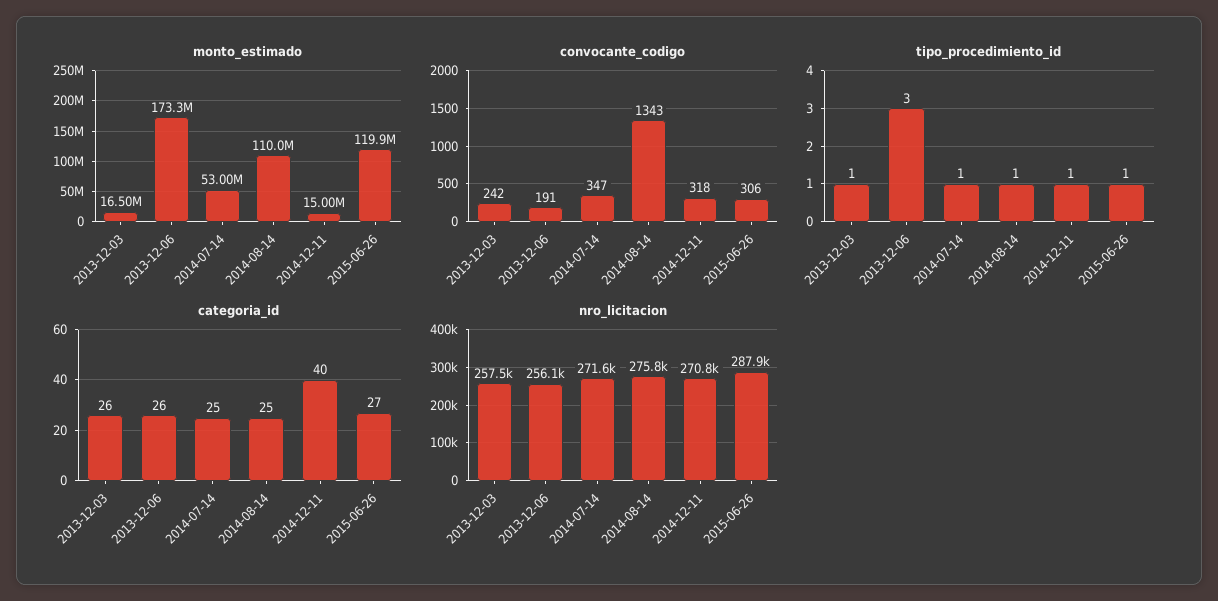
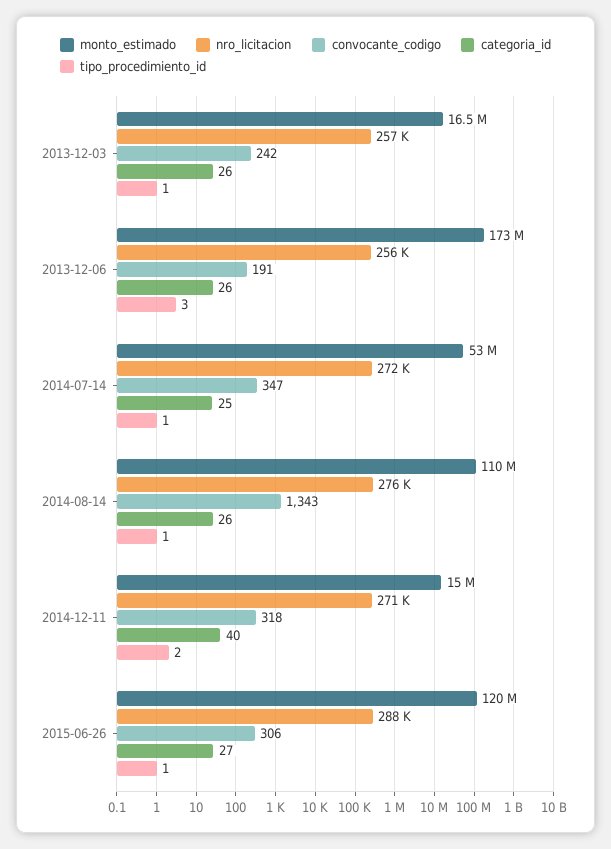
  {
    "monto_estimado": {
      "2013-12-03": 16500000,
      "2013-12-06": 173300000,
      "2014-07-14": 53000000,
      "2014-08-14": 110000000,
      "2014-12-11": 15000000,
      "2015-06-26": 119900000
    },
    "convocante_codigo": {
      "2013-12-03": 242,
      "2013-12-06": 191,
      "2014-07-14": 347,
      "2014-08-14": 1343,
      "2014-12-11": 318,
      "2015-06-26": 306
    },
    "tipo_procedimiento_id": {
      "2013-12-03": 1,
      "2013-12-06": 3,
      "2014-07-14": 1,
      "2014-08-14": 1,
-     "2014-12-11": 1,
+     "2014-12-11": 2,
      "2015-06-26": 1
    },
    "categoria_id": {
      "2013-12-03": 26,
      "2013-12-06": 26,
      "2014-07-14": 25,
-     "2014-08-14": 25,
+     "2014-08-14": 26,
      "2014-12-11": 40,
      "2015-06-26": 27
    },
    "nro_licitacion": {
      "2013-12-03": 257500,
      "2013-12-06": 256100,
      "2014-07-14": 271600,
      "2014-08-14": 275800,
      "2014-12-11": 270800,
      "2015-06-26": 287900
    }
  }

